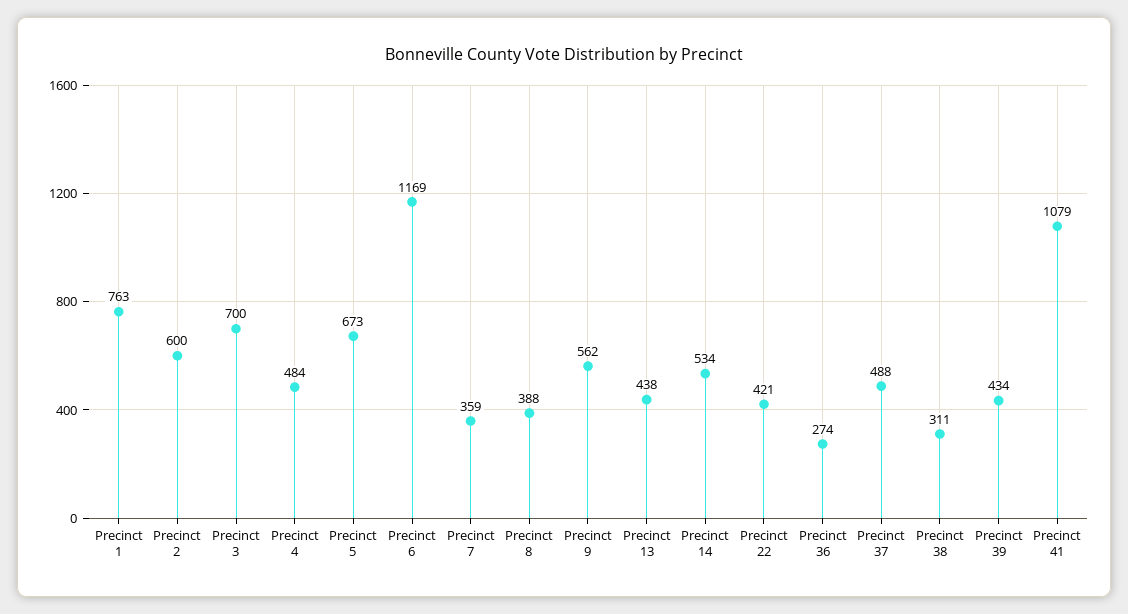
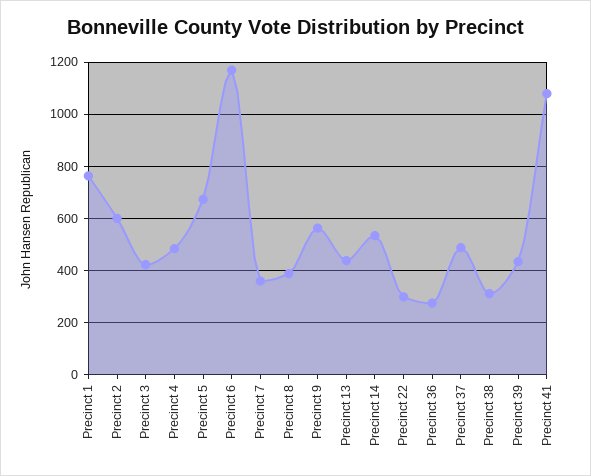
  {
    "Precinct 1": 763,
    "Precinct 2": 600,
-   "Precinct 3": 700,
+   "Precinct 3": 425,
    "Precinct 4": 484,
    "Precinct 5": 673,
    "Precinct 6": 1169,
    "Precinct 7": 359,
    "Precinct 8": 388,
    "Precinct 9": 562,
    "Precinct 13": 438,
    "Precinct 14": 534,
-   "Precinct 22": 421,
+   "Precinct 22": 300,
    "Precinct 36": 274,
    "Precinct 37": 488,
    "Precinct 38": 311,
    "Precinct 39": 434,
    "Precinct 41": 1079
  }

